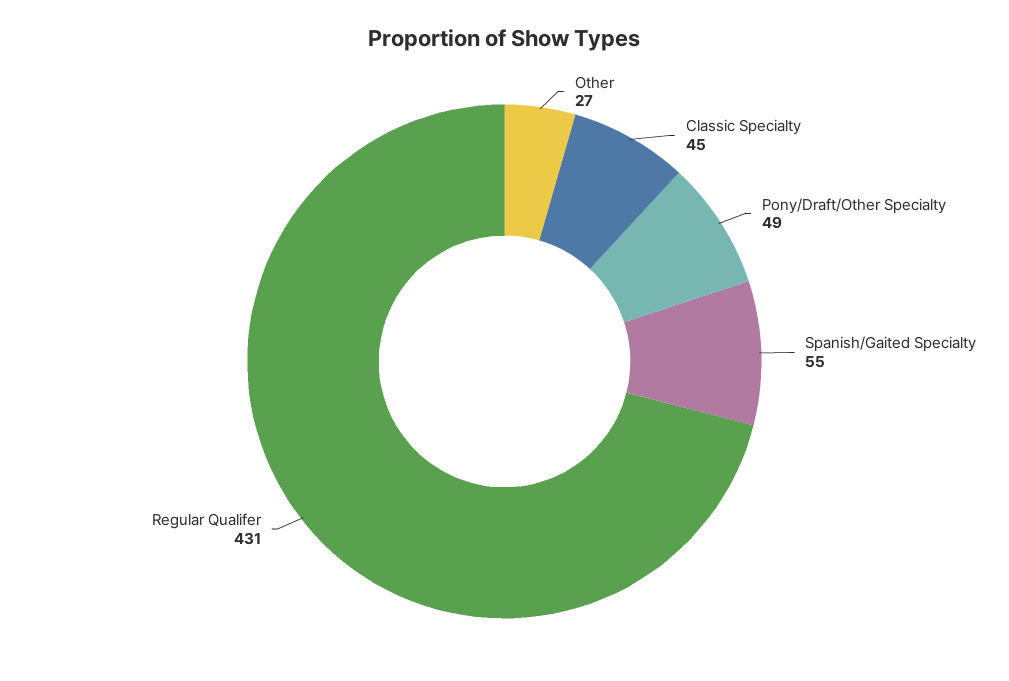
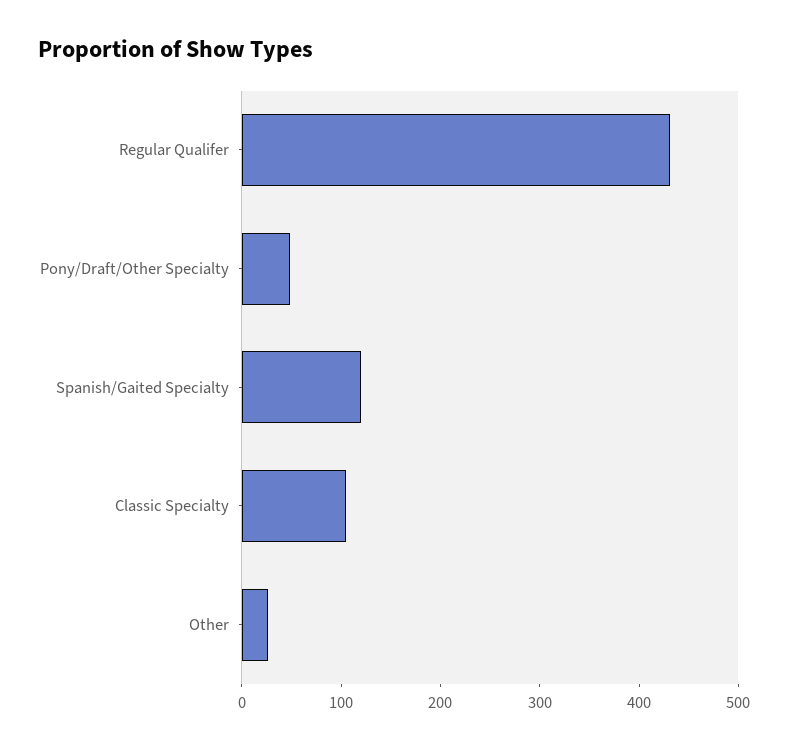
  {
    "Other": 27,
-   "Classic Specialty": 45,
+   "Classic Specialty": 100,
    "Pony/Draft/Other Specialty": 49,
-   "Spanish/Gaited Specialty": 55,
+   "Spanish/Gaited Specialty": 120,
    "Regular Qualifer": 431
  }

